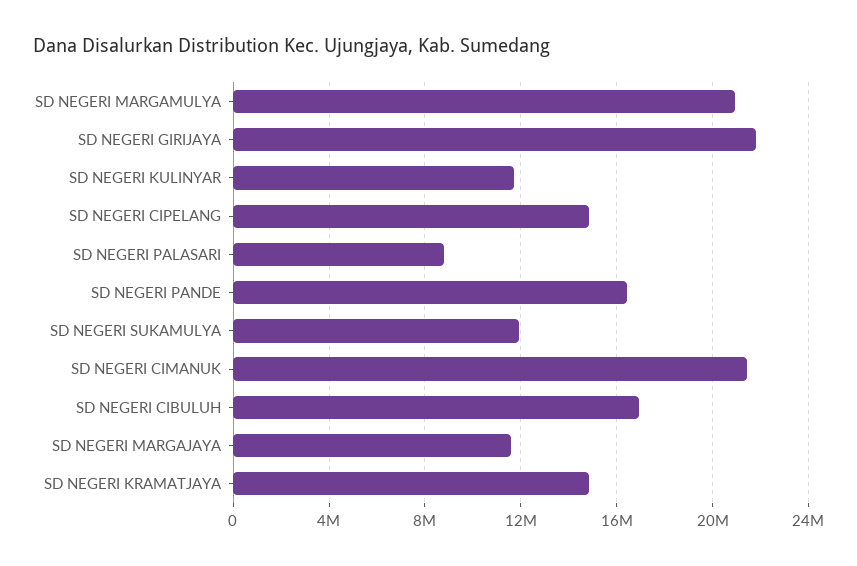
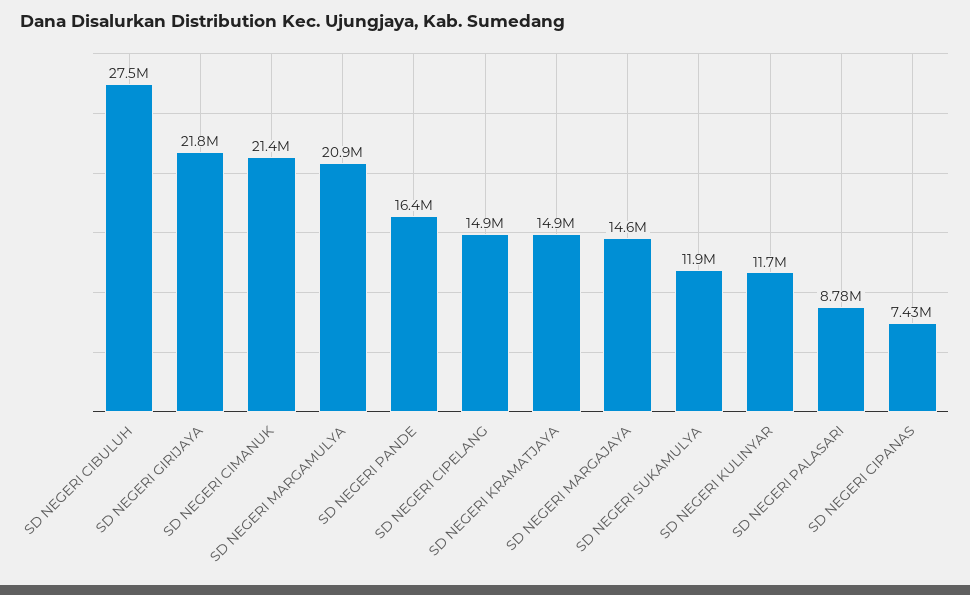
  {
    "SD NEGERI MARGAMULYA": 20900000,
    "SD NEGERI GIRIJAYA": 21800000,
    "SD NEGERI KULINYAR": 11700000,
    "SD NEGERI CIPELANG": 14900000,
    "SD NEGERI PALASARI": 8780000,
    "SD NEGERI PANDE": 16400000,
    "SD NEGERI SUKAMULYA": 11900000,
    "SD NEGERI CIMANUK": 21400000,
-   "SD NEGERI CIBULUH": 17000000,
+   "SD NEGERI CIBULUH": 27500000,
-   "SD NEGERI MARGAJAYA": 11500000,
+   "SD NEGERI MARGAJAYA": 14600000,
-   "SD NEGERI KRAMATJAYA": 14900000
+   "SD NEGERI KRAMATJAYA": 14900000,
+   "SD NEGERI CIPANAS": 7430000
  }

